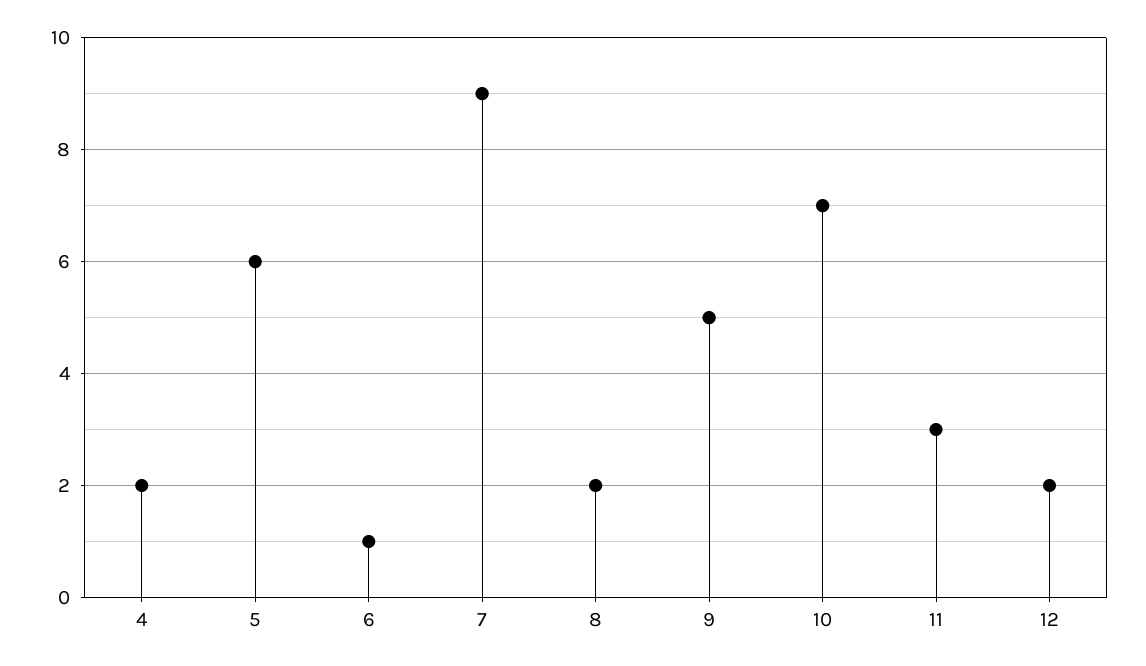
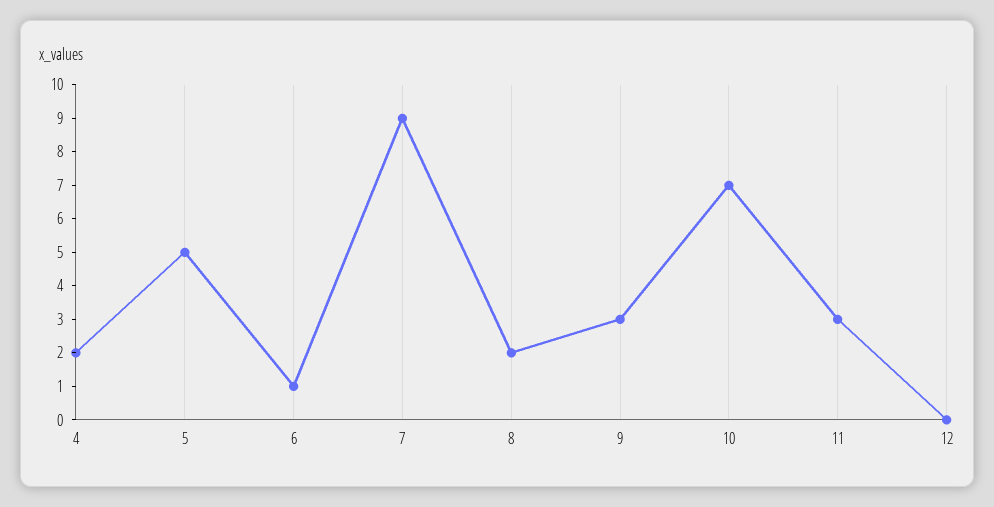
  {
    "4": 2,
-   "5": 6,
+   "5": 5,
    "6": 1,
    "7": 9,
    "8": 2,
-   "9": 5,
+   "9": 3,
    "10": 7,
    "11": 3,
-   "12": 2
+   "12": 0
  }

